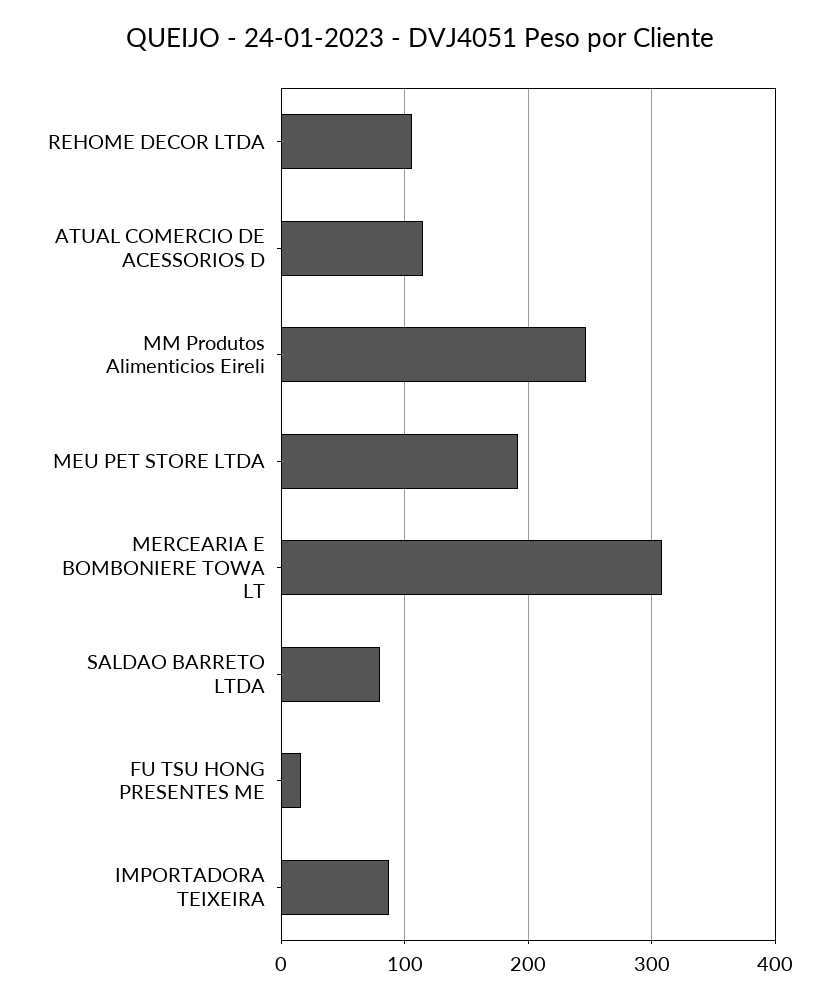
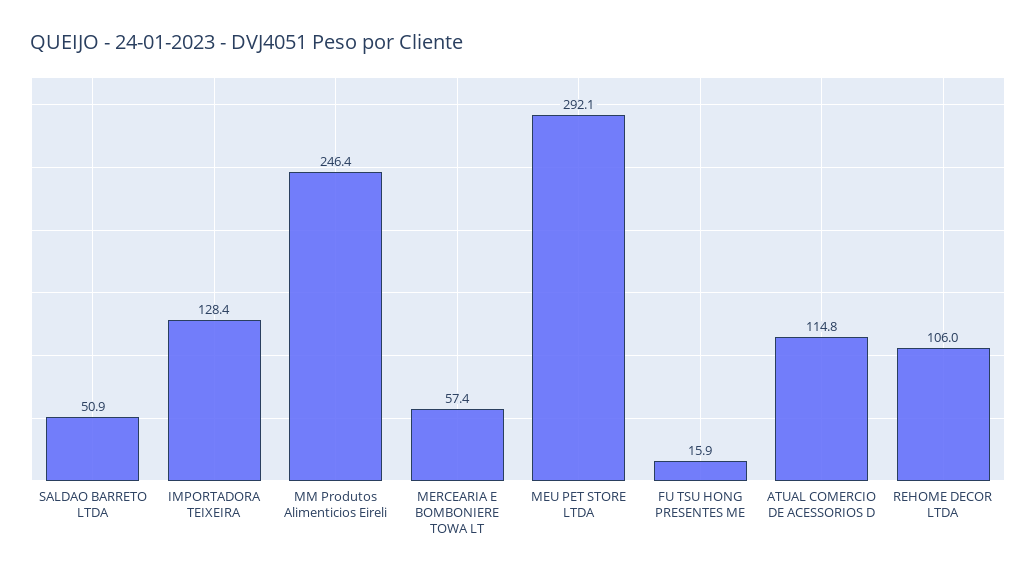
  {
    "REHOME DECOR LTDA": 106,
    "ATUAL COMERCIO DE ACESSORIOS D": 114.8,
    "MM Produtos Alimenticios Eireli": 246.4,
-   "MEU PET STORE LTDA": 190,
+   "MEU PET STORE LTDA": 292.1,
-   "MERCEARIA E BOMBONIERE TOWA LT": 310,
+   "MERCEARIA E BOMBONIERE TOWA LT": 57.4,
-   "SALDAO BARRETO LTDA": 80,
+   "SALDAO BARRETO LTDA": 50.9,
    "FU TSU HONG PRESENTES ME": 15.9,
-   "IMPORTADORA TEIXEIRA": 90
+   "IMPORTADORA TEIXEIRA": 128.4
  }

